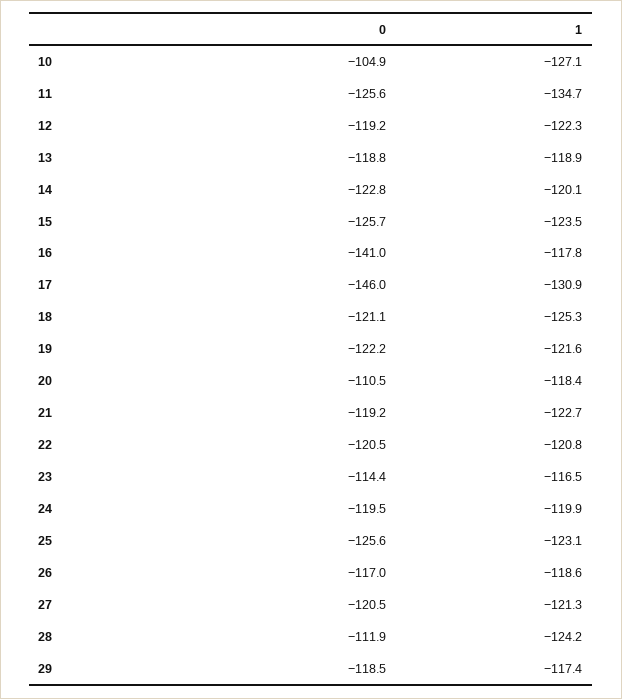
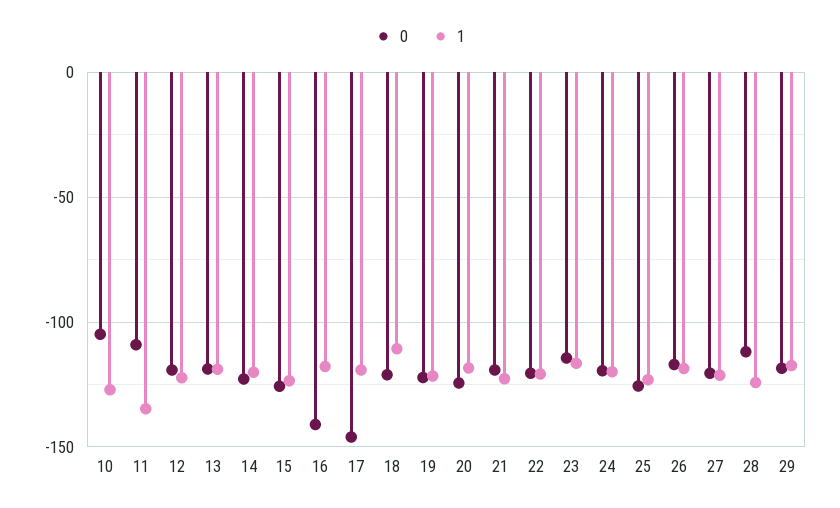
  {
    "0": {
      "10": -104.9,
-     "11": -125.6,
+     "11": -110,
      "12": -119.2,
      "13": -118.8,
      "14": -122.8,
      "15": -125.7,
      "16": -141,
      "17": -146,
      "18": -121.1,
      "19": -122.2,
-     "20": -110.5,
+     "20": -125,
      "21": -119.2,
      "22": -120.5,
      "23": -114.4,
      "24": -119.5,
      "25": -125.6,
      "26": -117,
      "27": -120.5,
      "28": -111.9,
      "29": -118.5
    },
    "1": {
      "10": -127.1,
      "11": -134.7,
      "12": -122.3,
      "13": -118.9,
      "14": -120.1,
      "15": -123.5,
      "16": -117.8,
-     "17": -130.9,
+     "17": -120,
-     "18": -125.3,
+     "18": -110,
      "19": -121.6,
      "20": -118.4,
      "21": -122.7,
      "22": -120.8,
      "23": -116.5,
      "24": -119.9,
      "25": -123.1,
      "26": -118.6,
      "27": -121.3,
      "28": -124.2,
      "29": -117.4
    }
  }

